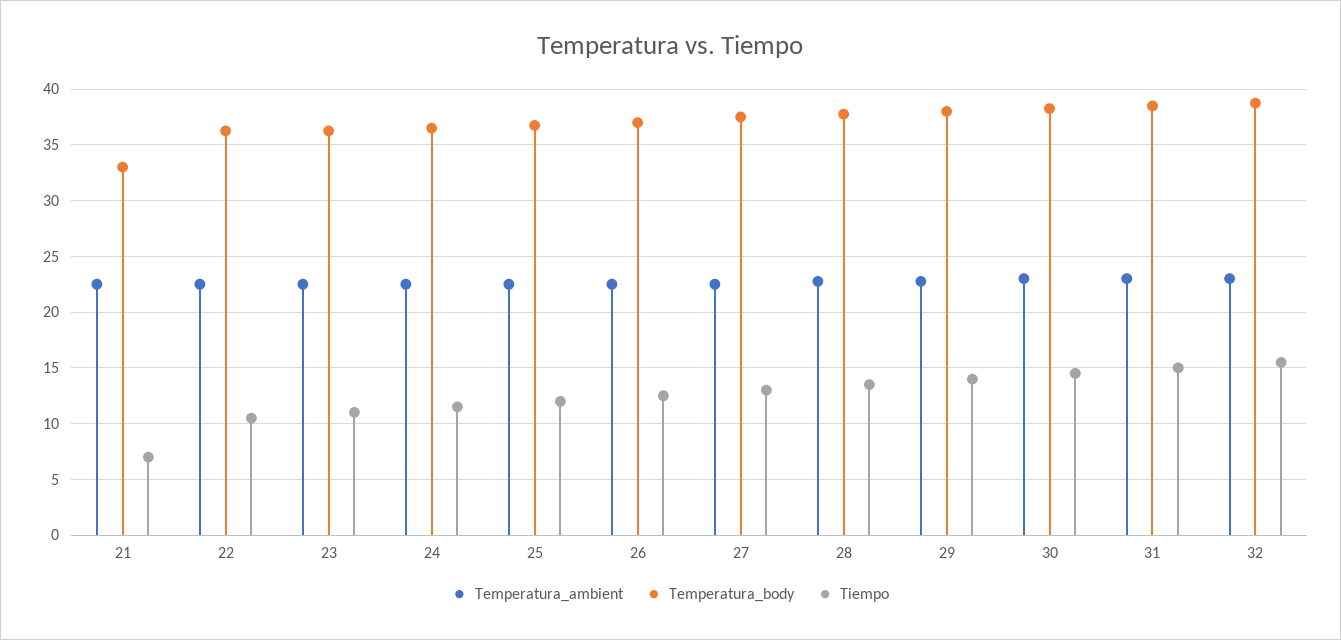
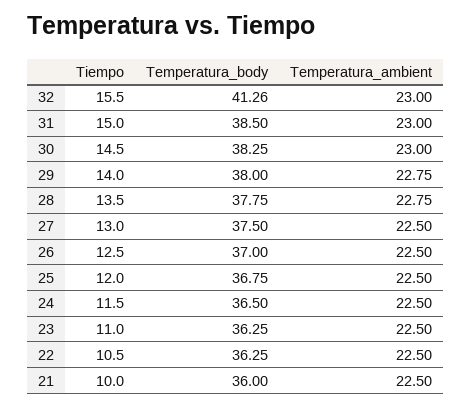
  {
    "Temperatura_ambient": {
      "21": 22.5,
      "22": 22.5,
      "23": 22.5,
      "24": 22.5,
      "25": 22.5,
      "26": 22.5,
      "27": 22.5,
      "28": 22.75,
      "29": 22.75,
      "30": 23,
      "31": 23,
      "32": 23
    },
    "Temperatura_body": {
-     "21": 33,
+     "21": 36,
      "22": 36.25,
      "23": 36.25,
      "24": 36.5,
      "25": 36.75,
      "26": 37,
      "27": 37.5,
      "28": 37.75,
      "29": 38,
      "30": 38.25,
      "31": 38.5,
-     "32": 39
+     "32": 41.26
    },
    "Tiempo": {
-     "21": 7,
+     "21": 10,
      "22": 10.5,
      "23": 11,
      "24": 11.5,
      "25": 12,
      "26": 12.5,
      "27": 13,
      "28": 13.5,
      "29": 14,
      "30": 14.5,
      "31": 15,
      "32": 15.5
    }
  }

